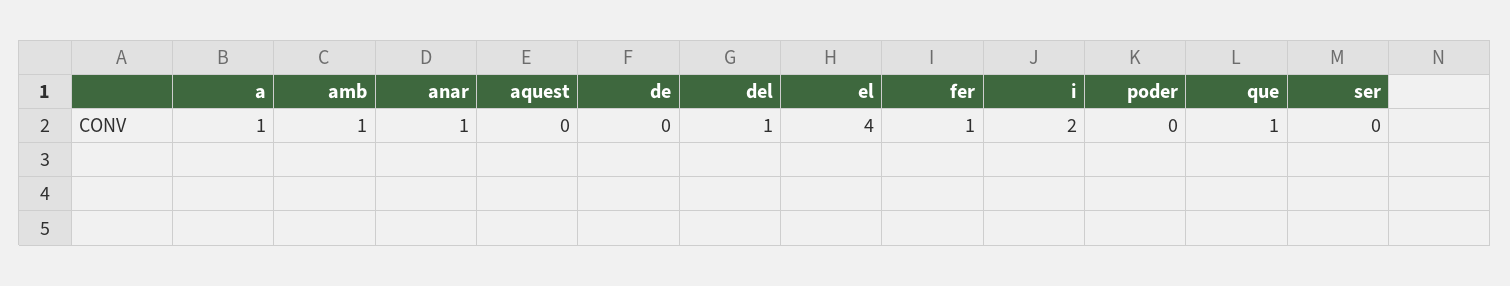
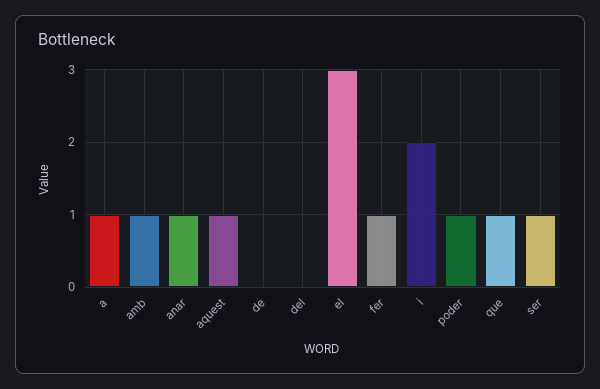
  {
    "a": 1,
    "amb": 1,
    "anar": 1,
-   "aquest": 0,
+   "aquest": 1,
    "de": 0,
-   "del": 1,
+   "del": 0,
-   "el": 4,
+   "el": 3,
    "fer": 1,
    "i": 2,
-   "poder": 0,
+   "poder": 1,
    "que": 1,
-   "ser": 0
+   "ser": 1
  }

